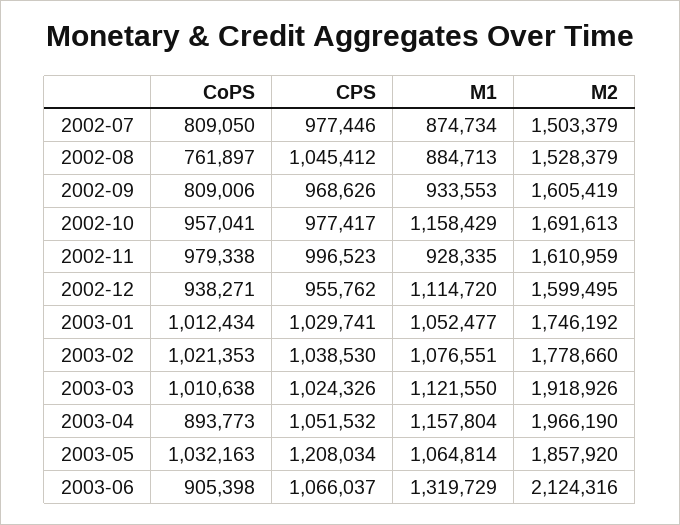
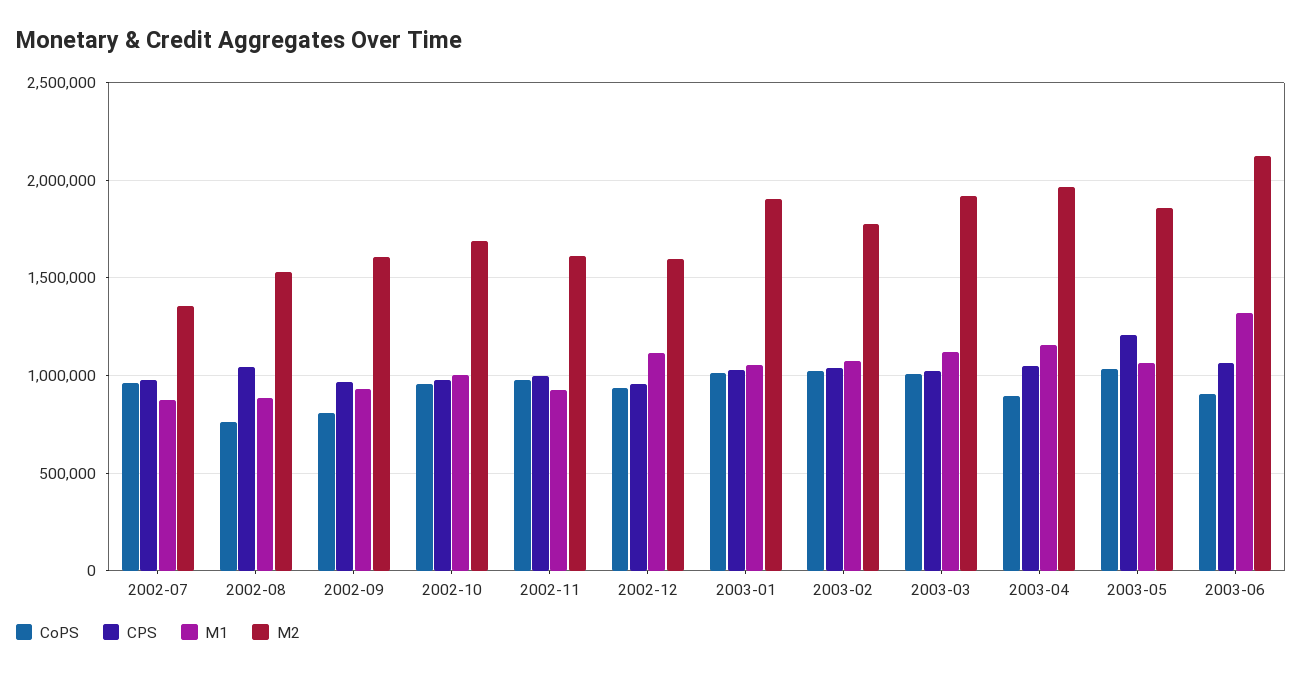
  {
    "CoPS": {
-     "2002-07": 809050,
+     "2002-07": 950000,
      "2002-08": 761897,
      "2002-09": 809006,
      "2002-10": 957041,
      "2002-11": 979338,
      "2002-12": 938271,
      "2003-01": 1012434,
      "2003-02": 1021353,
      "2003-03": 1010638,
      "2003-04": 893773,
      "2003-05": 1032163,
      "2003-06": 905398
    },
    "CPS": {
      "2002-07": 977446,
      "2002-08": 1045412,
      "2002-09": 968626,
      "2002-10": 977417,
      "2002-11": 996523,
      "2002-12": 955762,
      "2003-01": 1029741,
      "2003-02": 1038530,
      "2003-03": 1024326,
      "2003-04": 1051532,
      "2003-05": 1208034,
      "2003-06": 1066037
    },
    "M1": {
      "2002-07": 874734,
      "2002-08": 884713,
      "2002-09": 933553,
-     "2002-10": 1158429,
+     "2002-10": 1000000,
      "2002-11": 928335,
      "2002-12": 1114720,
      "2003-01": 1052477,
      "2003-02": 1076551,
      "2003-03": 1121550,
      "2003-04": 1157804,
      "2003-05": 1064814,
      "2003-06": 1319729
    },
    "M2": {
-     "2002-07": 1503379,
+     "2002-07": 1350000,
      "2002-08": 1528379,
      "2002-09": 1605419,
      "2002-10": 1691613,
      "2002-11": 1610959,
      "2002-12": 1599495,
-     "2003-01": 1746192,
+     "2003-01": 1900000,
      "2003-02": 1778660,
      "2003-03": 1918926,
      "2003-04": 1966190,
      "2003-05": 1857920,
      "2003-06": 2124316
    }
  }

